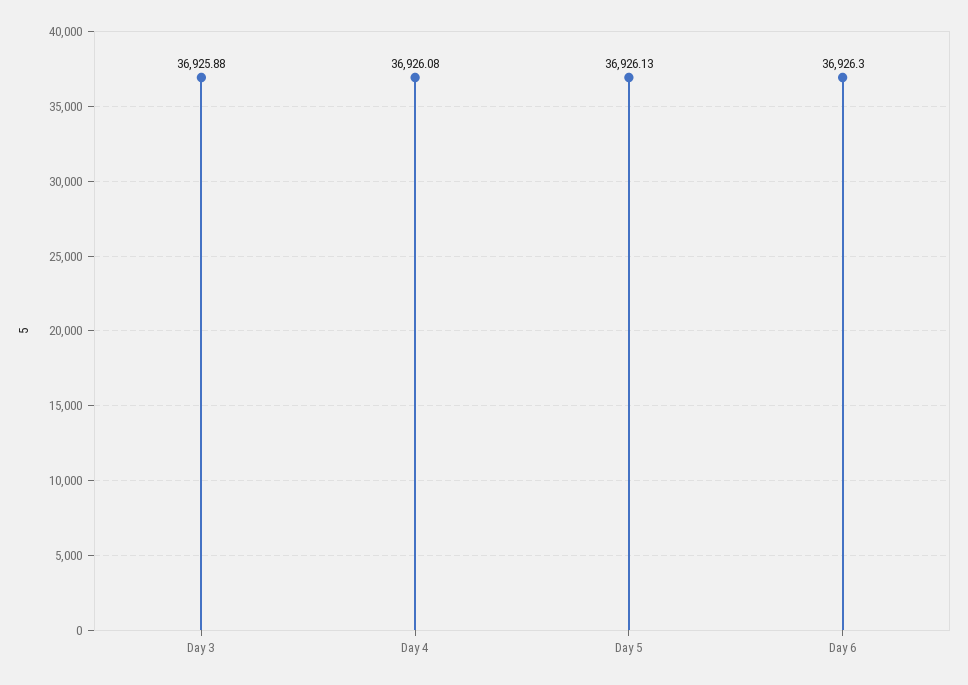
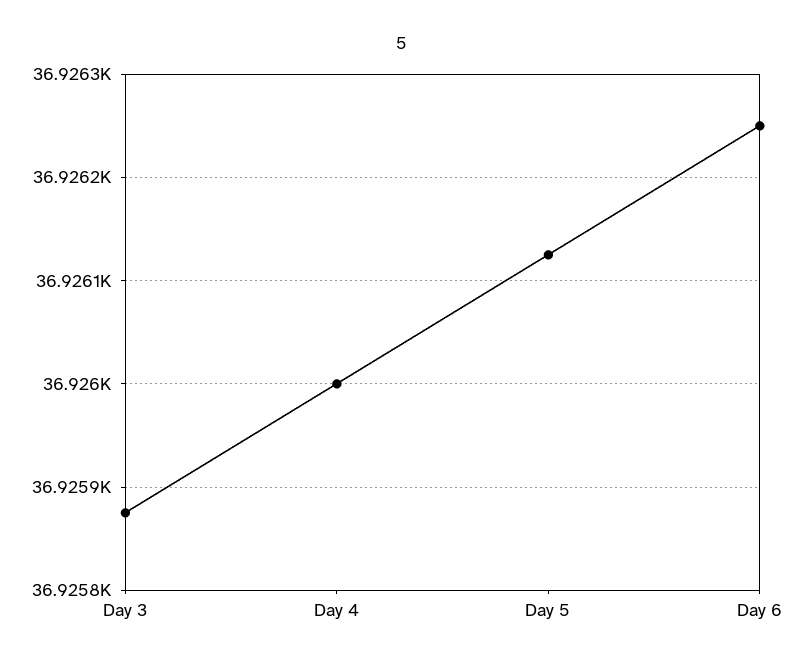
  {
    "Day 3": 36925.88,
-   "Day 4": 36926.08,
+   "Day 4": 36926,
    "Day 5": 36926.13,
-   "Day 6": 36926.3
+   "Day 6": 36926.25
  }

